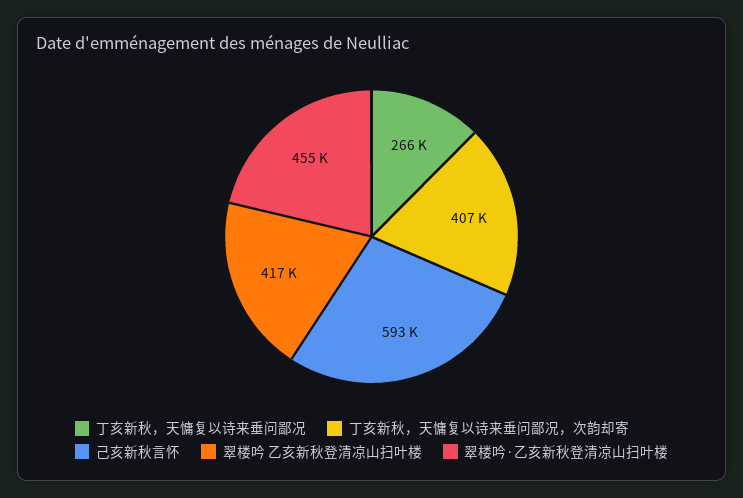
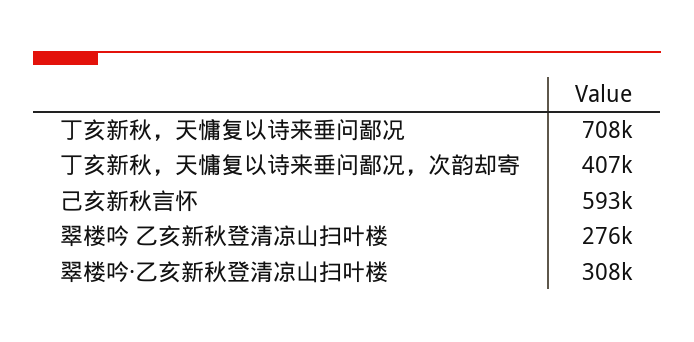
  {
-   "丁亥新秋，天慵复以诗来垂问鄙况": 266000,
+   "丁亥新秋，天慵复以诗来垂问鄙况": 708000,
    "丁亥新秋，天慵复以诗来垂问鄙况，次韵却寄": 407000,
    "己亥新秋言怀": 593000,
-   "翠楼吟 乙亥新秋登清凉山扫叶楼": 417000,
+   "翠楼吟 乙亥新秋登清凉山扫叶楼": 276000,
-   "翠楼吟·乙亥新秋登清凉山扫叶楼": 455000
+   "翠楼吟·乙亥新秋登清凉山扫叶楼": 308000
  }

